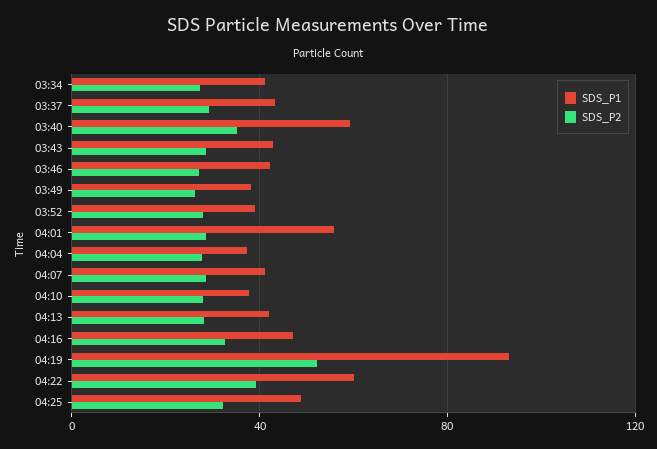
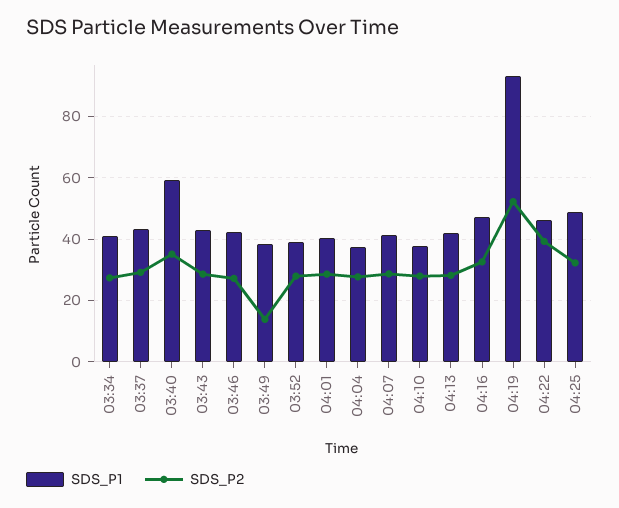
  {
    "SDS_P1": {
      "03:34": 42,
      "03:37": 44,
      "03:40": 60,
      "03:43": 42,
      "03:46": 42,
      "03:49": 38,
      "03:52": 40,
-     "04:01": 55,
+     "04:01": 40,
      "04:04": 38,
      "04:07": 42,
      "04:10": 38,
      "04:13": 42,
      "04:16": 48,
      "04:19": 94,
-     "04:22": 60,
+     "04:22": 46,
      "04:25": 48
    },
    "SDS_P2": {
      "03:34": 28,
      "03:37": 30,
      "03:40": 36,
      "03:43": 28,
      "03:46": 28,
-     "03:49": 25,
+     "03:49": 14,
      "03:52": 28,
      "04:01": 28,
      "04:04": 28,
      "04:07": 28,
      "04:10": 28,
      "04:13": 28,
      "04:16": 32,
      "04:19": 52,
      "04:22": 40,
      "04:25": 32
    }
  }

